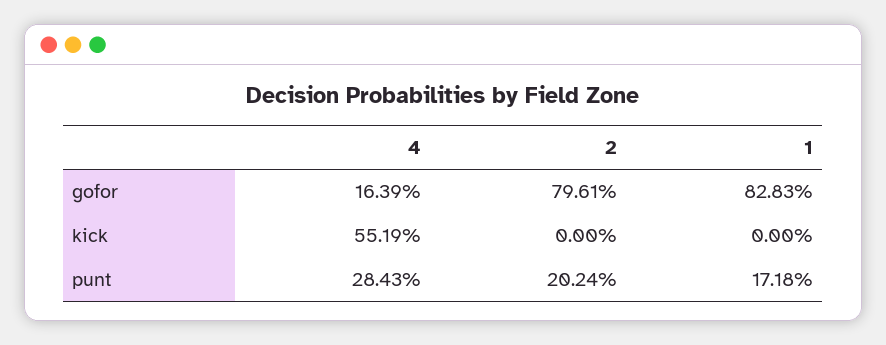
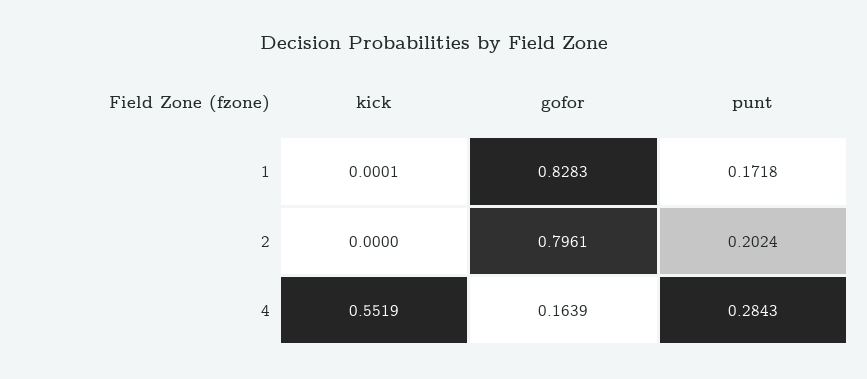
  {
    "4": {
      "gofor": 0.1639,
      "kick": 0.5519,
      "punt": 0.2843
    },
    "2": {
      "gofor": 0.7961,
      "kick": 0,
      "punt": 0.2024
    },
    "1": {
      "gofor": 0.8283,
-     "kick": 0,
+     "kick": 0.0001,
      "punt": 0.1718
    }
  }

